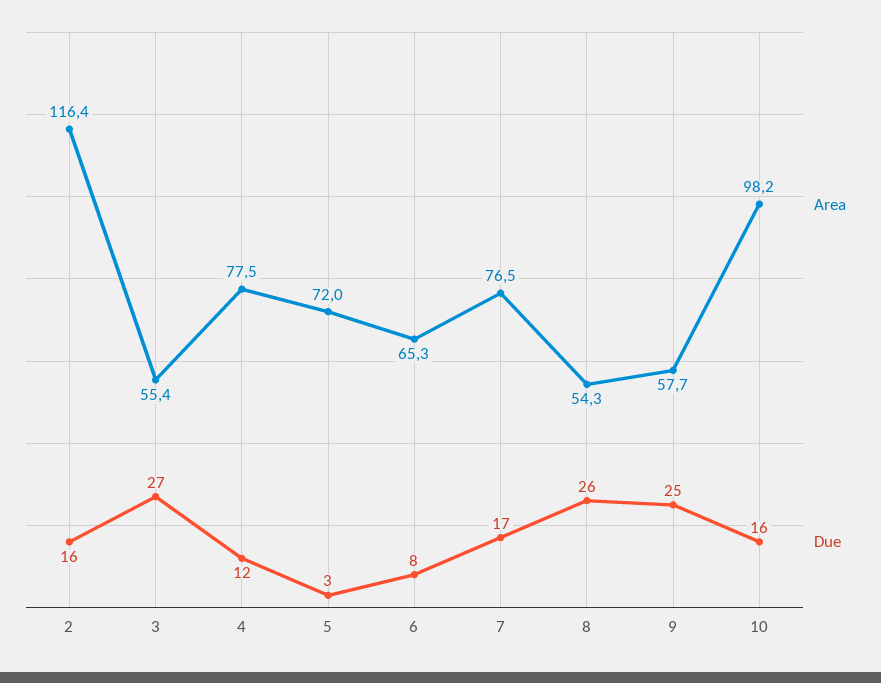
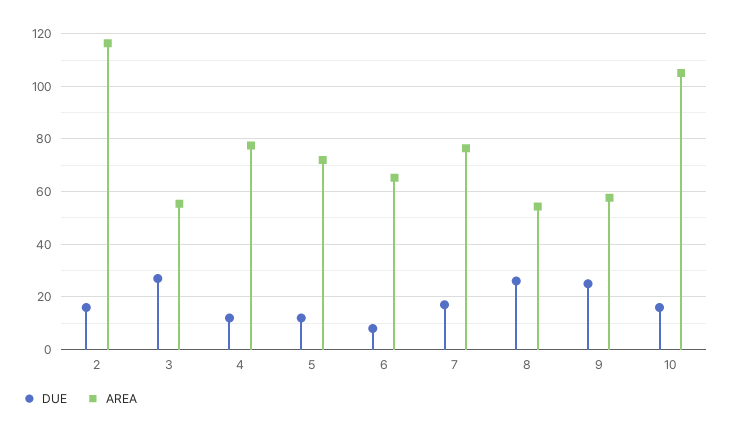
  {
    "Area": {
      "2": 116.4,
      "3": 55.4,
      "4": 77.5,
      "5": 72,
      "6": 65.3,
      "7": 76.5,
      "8": 54.3,
      "9": 57.7,
-     "10": 98.2
+     "10": 105
    },
    "Due": {
      "2": 16,
      "3": 27,
      "4": 12,
-     "5": 3,
+     "5": 12.5,
      "6": 8,
      "7": 17,
      "8": 26,
      "9": 25,
      "10": 16
    }
  }

